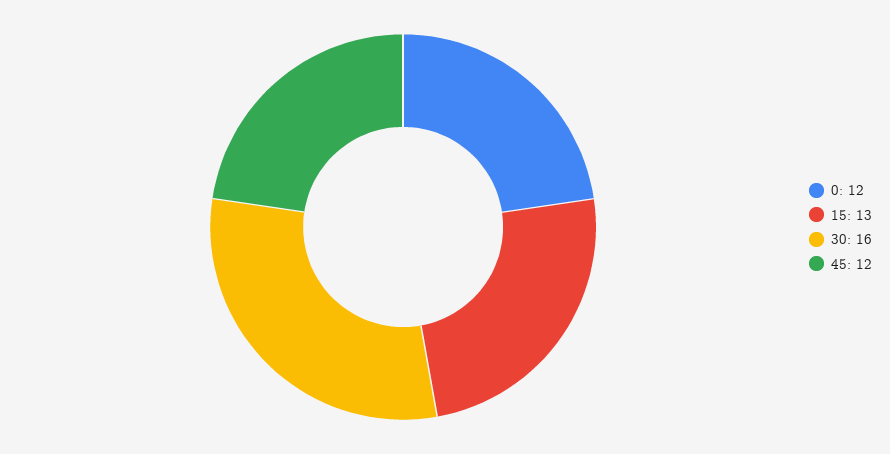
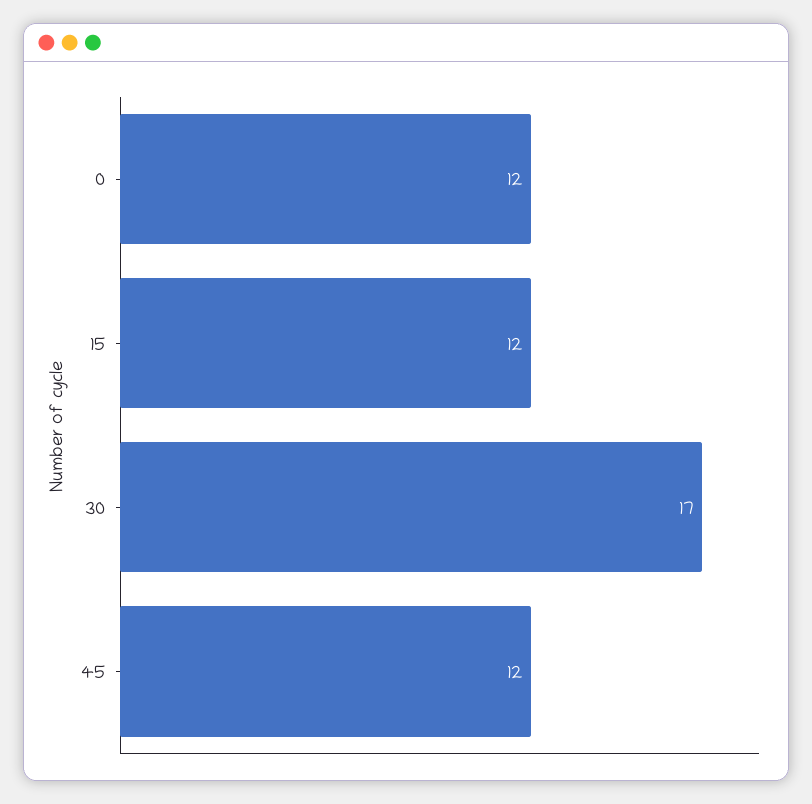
  {
    "0": 12,
-   "15": 13,
+   "15": 12,
-   "30": 16,
+   "30": 17,
    "45": 12
  }

